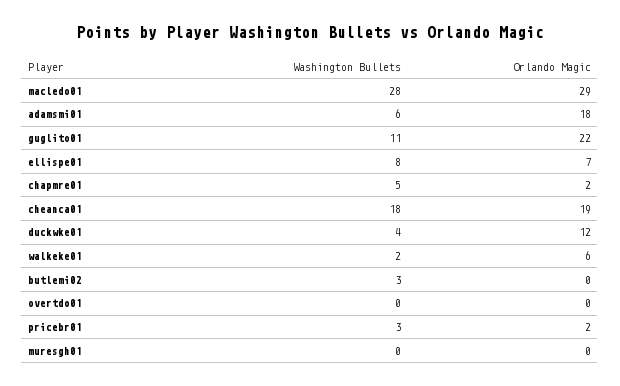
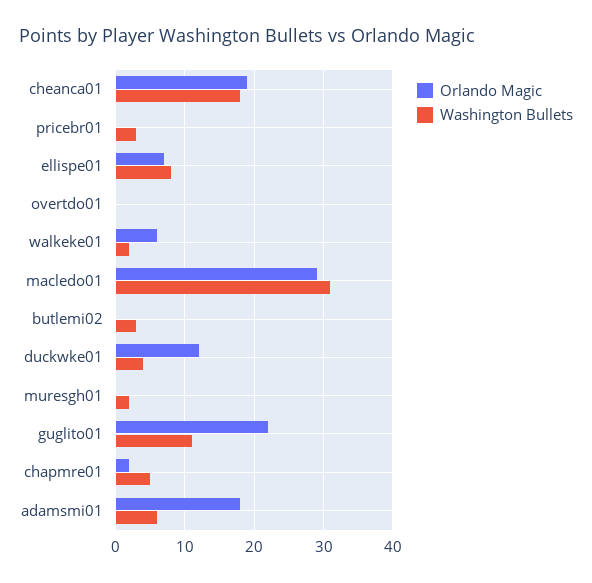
  {
    "Washington Bullets": {
-     "macledo01": 28,
+     "macledo01": 31,
      "adamsmi01": 6,
      "guglito01": 11,
      "ellispe01": 8,
      "chapmre01": 5,
      "cheanca01": 18,
      "duckwke01": 4,
      "walkeke01": 2,
      "butlemi02": 3,
      "overtdo01": 0,
      "pricebr01": 3,
-     "muresgh01": 0
+     "muresgh01": 2
    },
    "Orlando Magic": {
      "macledo01": 29,
      "adamsmi01": 18,
      "guglito01": 22,
      "ellispe01": 7,
      "chapmre01": 2,
      "cheanca01": 19,
      "duckwke01": 12,
      "walkeke01": 6,
      "butlemi02": 0,
      "overtdo01": 0,
-     "pricebr01": 2,
+     "pricebr01": 0,
      "muresgh01": 0
    }
  }

